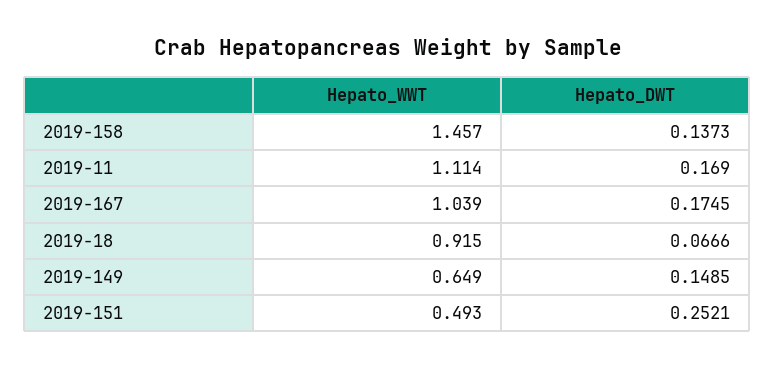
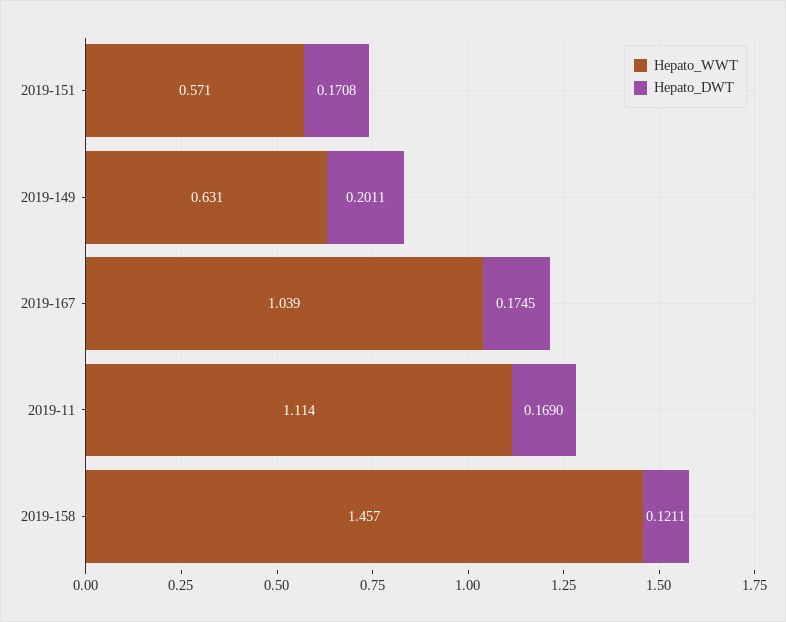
  {
    "Hepato_WWT": {
      "2019-158": 1.457,
      "2019-11": 1.114,
      "2019-167": 1.039,
-     "2019-18": 0.915,
-     "2019-149": 0.649,
+     "2019-149": 0.631,
-     "2019-151": 0.493
+     "2019-151": 0.571
    },
    "Hepato_DWT": {
-     "2019-158": 0.1373,
+     "2019-158": 0.1211,
      "2019-11": 0.169,
      "2019-167": 0.1745,
-     "2019-18": 0.0666,
-     "2019-149": 0.1485,
+     "2019-149": 0.2011,
-     "2019-151": 0.2521
+     "2019-151": 0.1708
    }
  }

